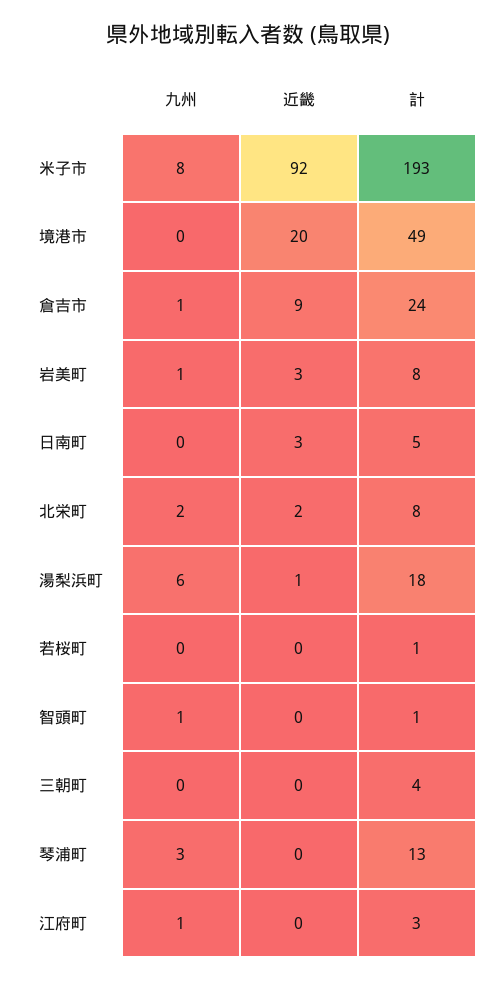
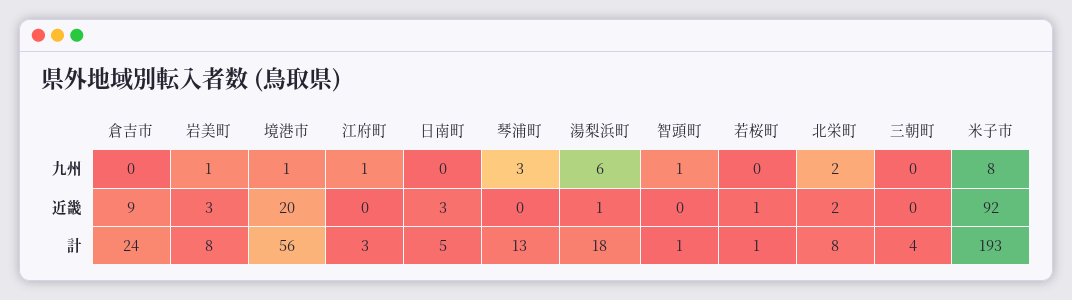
  {
    "九州": {
      "米子市": 8,
-     "境港市": 0,
+     "境港市": 1,
-     "倉吉市": 1,
+     "倉吉市": 0,
      "岩美町": 1,
      "日南町": 0,
      "北栄町": 2,
      "湯梨浜町": 6,
      "若桜町": 0,
      "智頭町": 1,
      "三朝町": 0,
      "琴浦町": 3,
      "江府町": 1
    },
    "近畿": {
      "米子市": 92,
      "境港市": 20,
      "倉吉市": 9,
      "岩美町": 3,
      "日南町": 3,
      "北栄町": 2,
      "湯梨浜町": 1,
-     "若桜町": 0,
+     "若桜町": 1,
      "智頭町": 0,
      "三朝町": 0,
      "琴浦町": 0,
      "江府町": 0
    },
    "計": {
      "米子市": 193,
-     "境港市": 49,
+     "境港市": 56,
      "倉吉市": 24,
      "岩美町": 8,
      "日南町": 5,
      "北栄町": 8,
      "湯梨浜町": 18,
      "若桜町": 1,
      "智頭町": 1,
      "三朝町": 4,
      "琴浦町": 13,
      "江府町": 3
    }
  }

